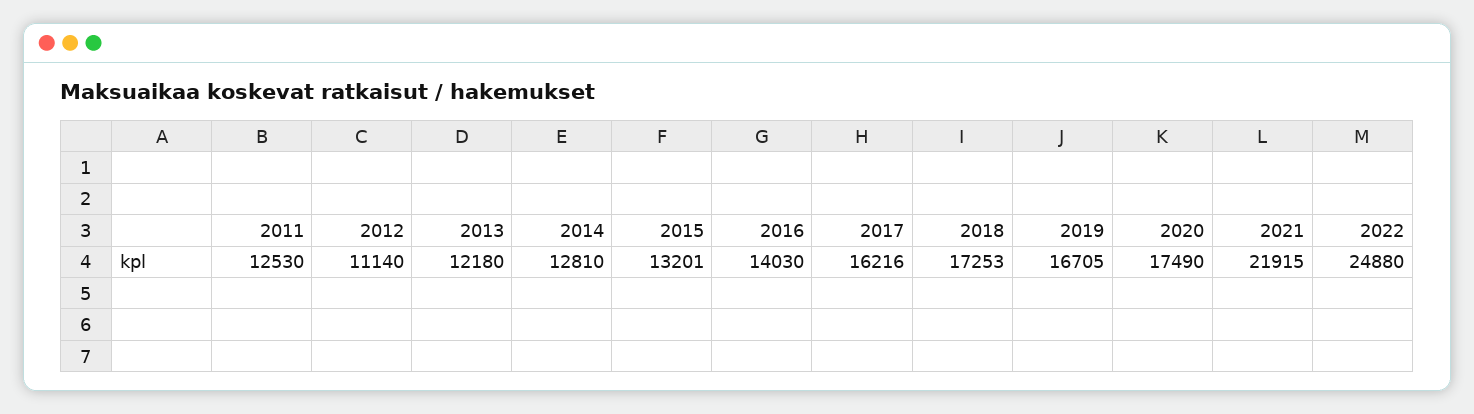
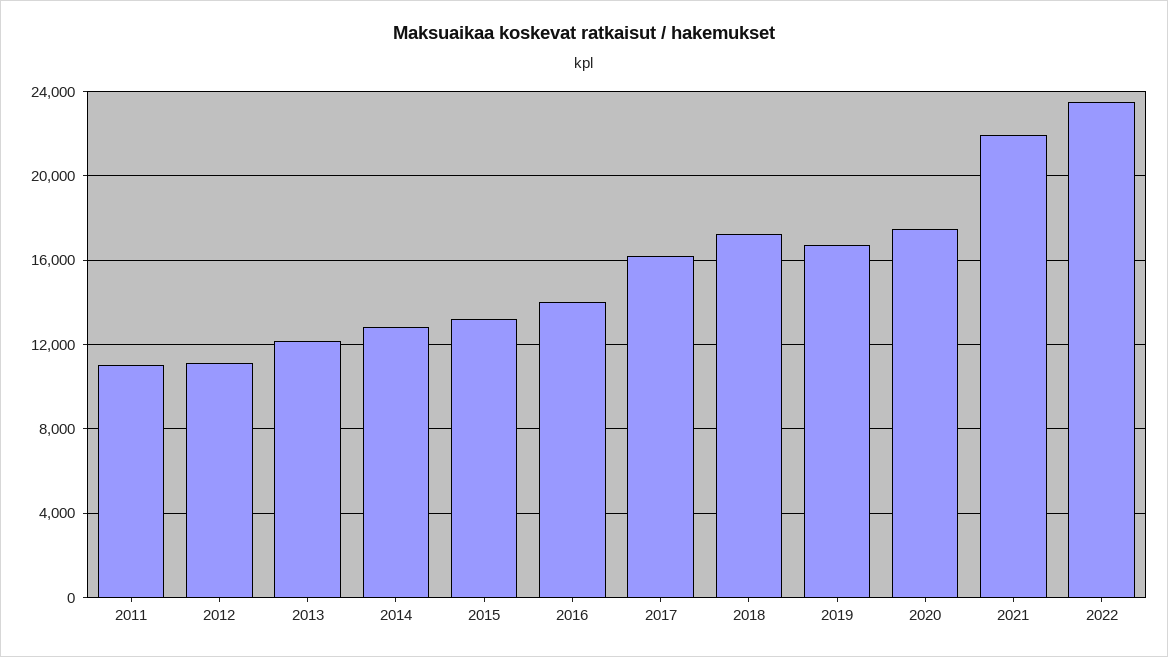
  {
-   "2011": 12530,
+   "2011": 11000,
    "2012": 11140,
    "2013": 12180,
    "2014": 12810,
    "2015": 13201,
    "2016": 14030,
    "2017": 16216,
    "2018": 17253,
    "2019": 16705,
    "2020": 17490,
    "2021": 21915,
-   "2022": 24880
+   "2022": 23500
  }

